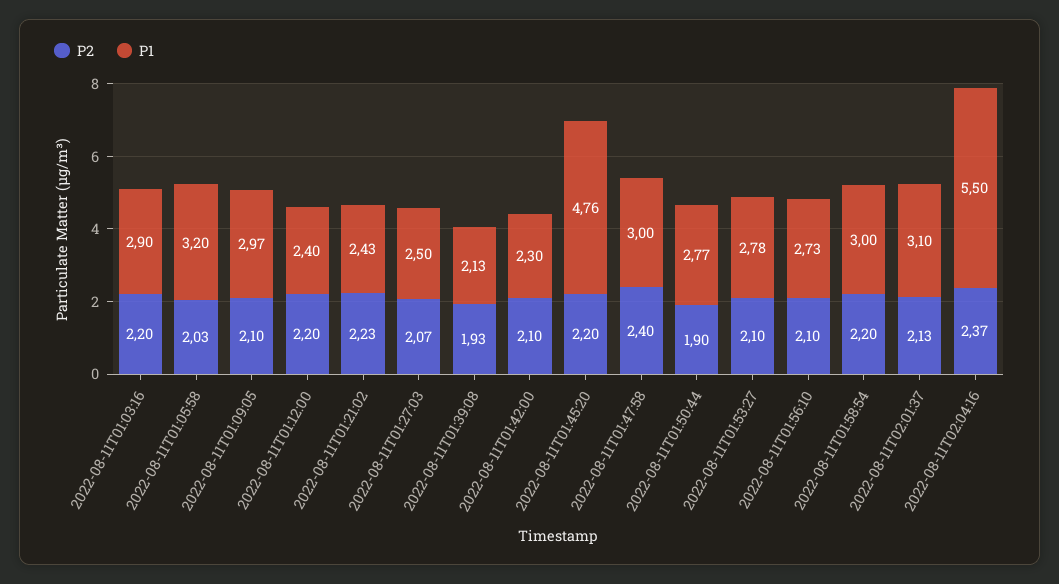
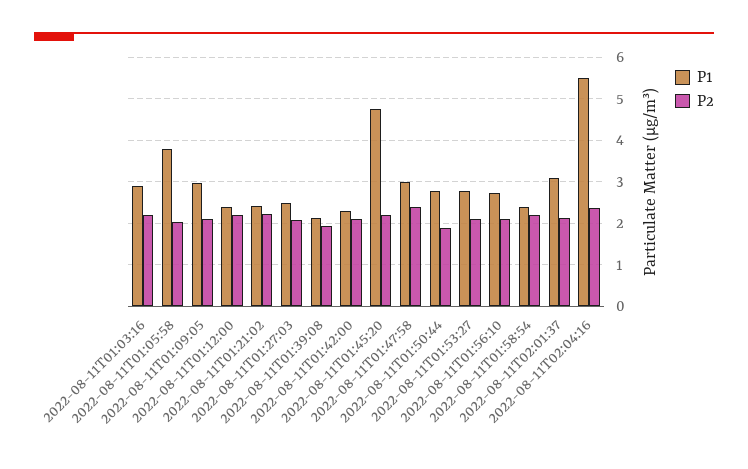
  {
    "P2": {
      "2022-08-11T01:03:16": 2.2,
      "2022-08-11T01:05:58": 2.03,
      "2022-08-11T01:09:05": 2.1,
      "2022-08-11T01:12:00": 2.2,
      "2022-08-11T01:21:02": 2.23,
      "2022-08-11T01:27:03": 2.07,
      "2022-08-11T01:39:08": 1.93,
      "2022-08-11T01:42:00": 2.1,
      "2022-08-11T01:45:20": 2.2,
      "2022-08-11T01:47:58": 2.4,
      "2022-08-11T01:50:44": 1.9,
      "2022-08-11T01:53:27": 2.1,
      "2022-08-11T01:56:10": 2.1,
      "2022-08-11T01:58:54": 2.2,
      "2022-08-11T02:01:37": 2.13,
      "2022-08-11T02:04:16": 2.37
    },
    "P1": {
      "2022-08-11T01:03:16": 2.9,
-     "2022-08-11T01:05:58": 3.2,
+     "2022-08-11T01:05:58": 3.8,
      "2022-08-11T01:09:05": 2.97,
      "2022-08-11T01:12:00": 2.4,
      "2022-08-11T01:21:02": 2.43,
      "2022-08-11T01:27:03": 2.5,
      "2022-08-11T01:39:08": 2.13,
      "2022-08-11T01:42:00": 2.3,
      "2022-08-11T01:45:20": 4.76,
      "2022-08-11T01:47:58": 3,
      "2022-08-11T01:50:44": 2.77,
      "2022-08-11T01:53:27": 2.78,
      "2022-08-11T01:56:10": 2.73,
-     "2022-08-11T01:58:54": 3,
+     "2022-08-11T01:58:54": 2.4,
      "2022-08-11T02:01:37": 3.1,
      "2022-08-11T02:04:16": 5.5
    }
  }

